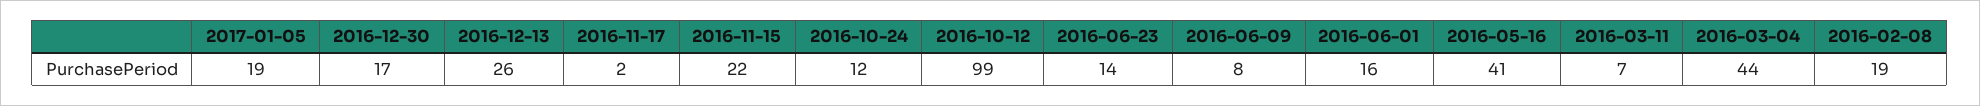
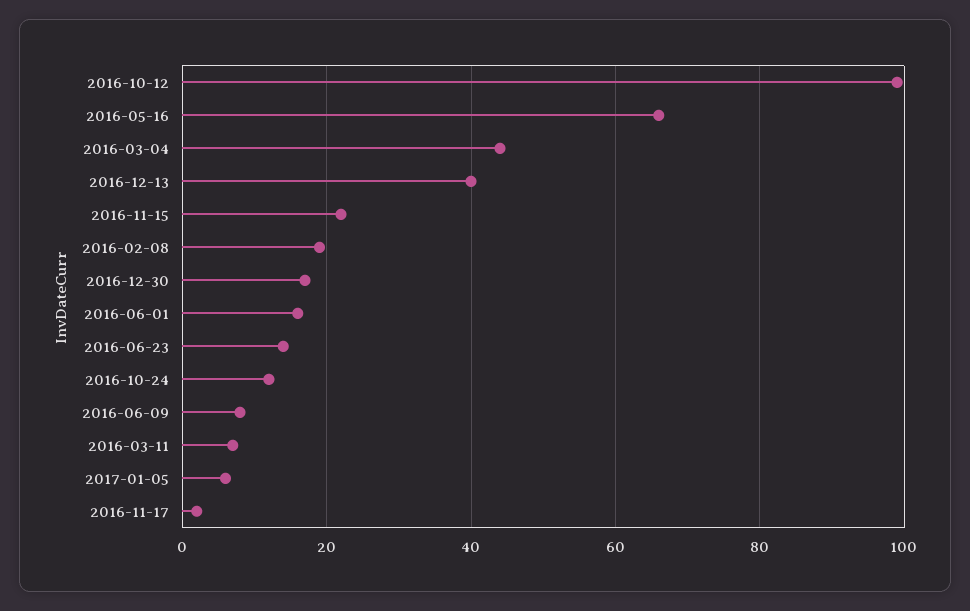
  {
-   "2017-01-05": 19,
+   "2017-01-05": 5,
    "2016-12-30": 17,
-   "2016-12-13": 26,
+   "2016-12-13": 40,
    "2016-11-17": 2,
    "2016-11-15": 22,
    "2016-10-24": 12,
    "2016-10-12": 99,
    "2016-06-23": 14,
    "2016-06-09": 8,
    "2016-06-01": 16,
-   "2016-05-16": 41,
+   "2016-05-16": 65,
    "2016-03-11": 7,
    "2016-03-04": 44,
    "2016-02-08": 19
  }

